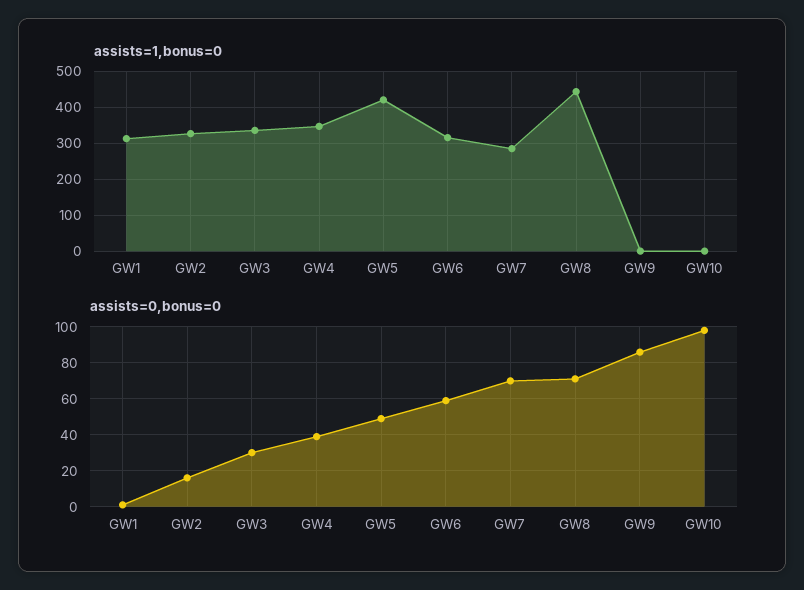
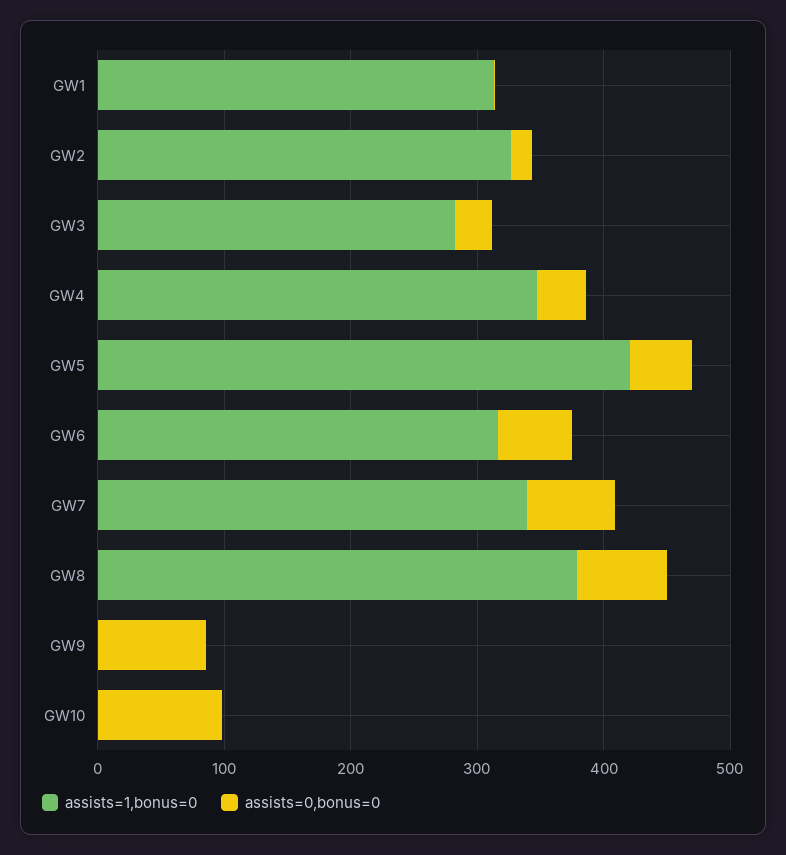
  {
    "assists=1,bonus=0": {
      "GW1": 320,
      "GW2": 320,
-     "GW3": 340,
+     "GW3": 280,
      "GW4": 340,
      "GW5": 420,
      "GW6": 320,
-     "GW7": 280,
+     "GW7": 340,
-     "GW8": 440,
+     "GW8": 380,
      "GW9": 0,
      "GW10": 0
    },
    "assists=0,bonus=0": {
      "GW1": 0,
      "GW2": 15,
      "GW3": 30,
      "GW4": 40,
      "GW5": 50,
      "GW6": 60,
      "GW7": 70,
      "GW8": 70,
      "GW9": 85,
      "GW10": 100
    }
  }

